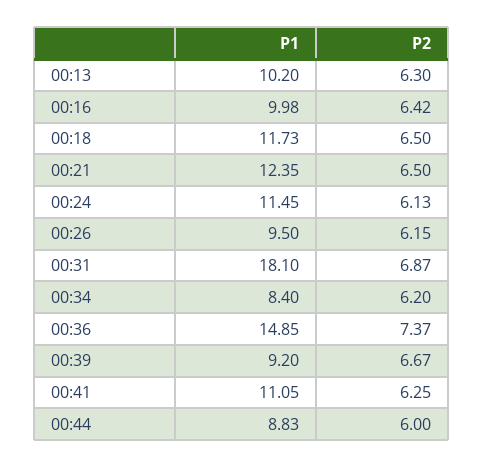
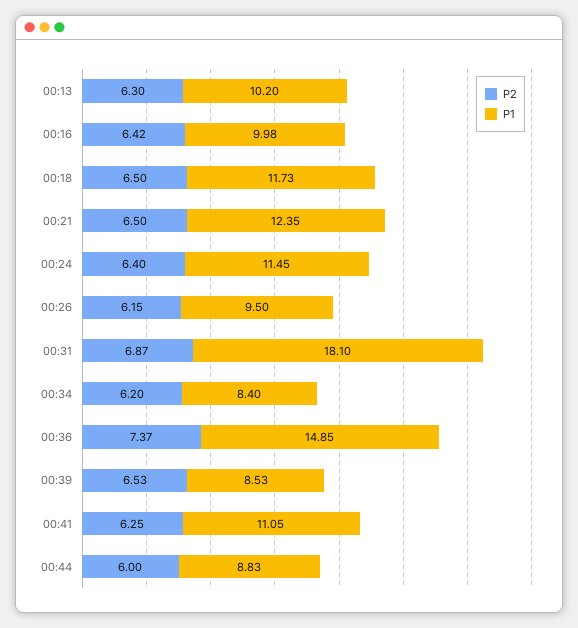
  {
    "P1": {
      "00:13": 10.2,
      "00:16": 9.98,
      "00:18": 11.73,
      "00:21": 12.35,
      "00:24": 11.45,
      "00:26": 9.5,
      "00:31": 18.1,
      "00:34": 8.4,
      "00:36": 14.85,
-     "00:39": 9.2,
+     "00:39": 8.53,
      "00:41": 11.05,
      "00:44": 8.83
    },
    "P2": {
      "00:13": 6.3,
      "00:16": 6.42,
      "00:18": 6.5,
      "00:21": 6.5,
-     "00:24": 6.13,
+     "00:24": 6.4,
      "00:26": 6.15,
      "00:31": 6.87,
      "00:34": 6.2,
      "00:36": 7.37,
-     "00:39": 6.67,
+     "00:39": 6.53,
      "00:41": 6.25,
      "00:44": 6
    }
  }

